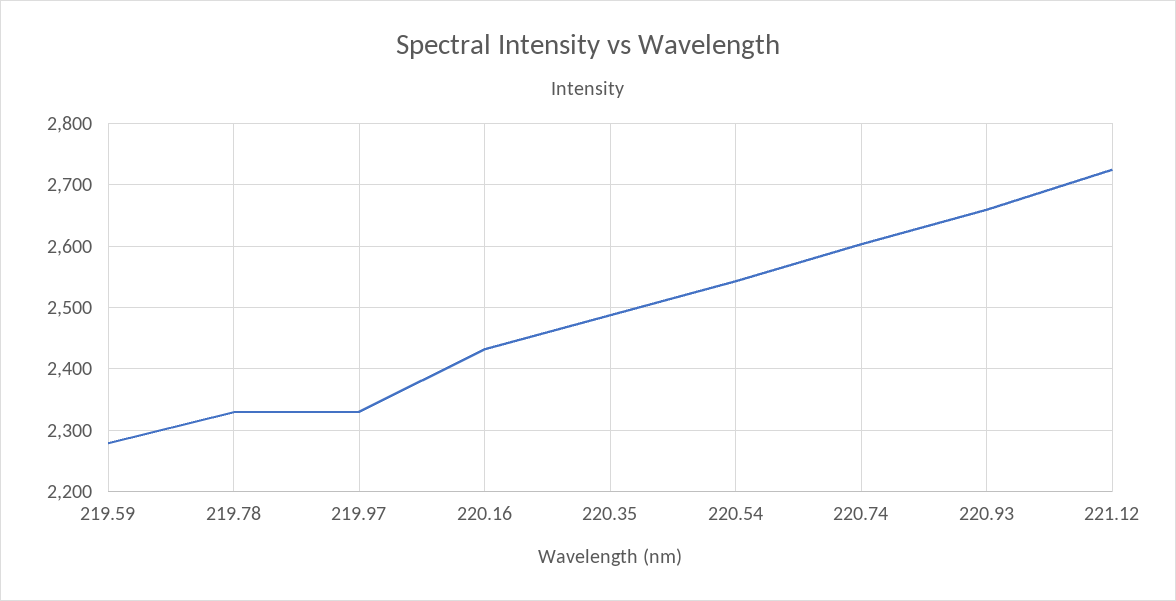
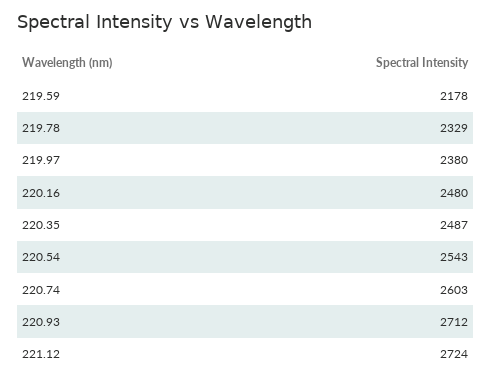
  {
-   "219.59": 2280,
+   "219.59": 2178,
    "219.78": 2329,
-   "219.97": 2330,
+   "219.97": 2380,
-   "220.16": 2430,
+   "220.16": 2480,
    "220.35": 2487,
    "220.54": 2543,
    "220.74": 2603,
-   "220.93": 2660,
+   "220.93": 2712,
    "221.12": 2724
  }

